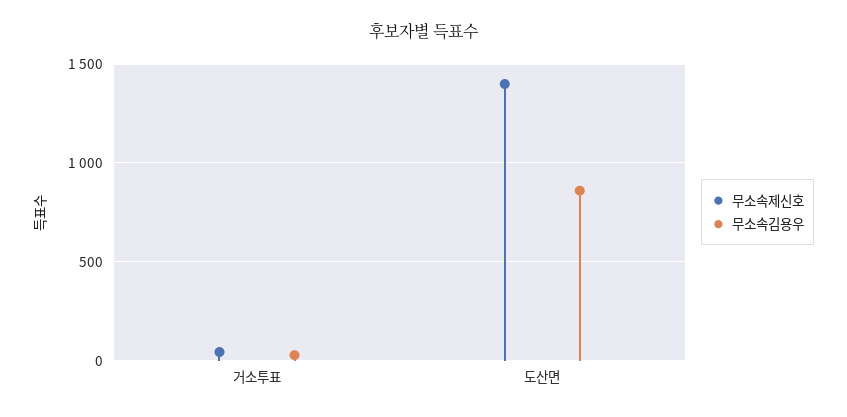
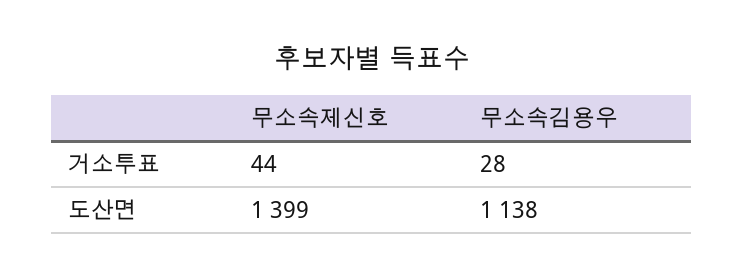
  {
    "무소속제신호": {
      "거소투표": 44,
      "도산면": 1399
    },
    "무소속김용우": {
      "거소투표": 28,
-     "도산면": 850
+     "도산면": 1138
    }
  }

